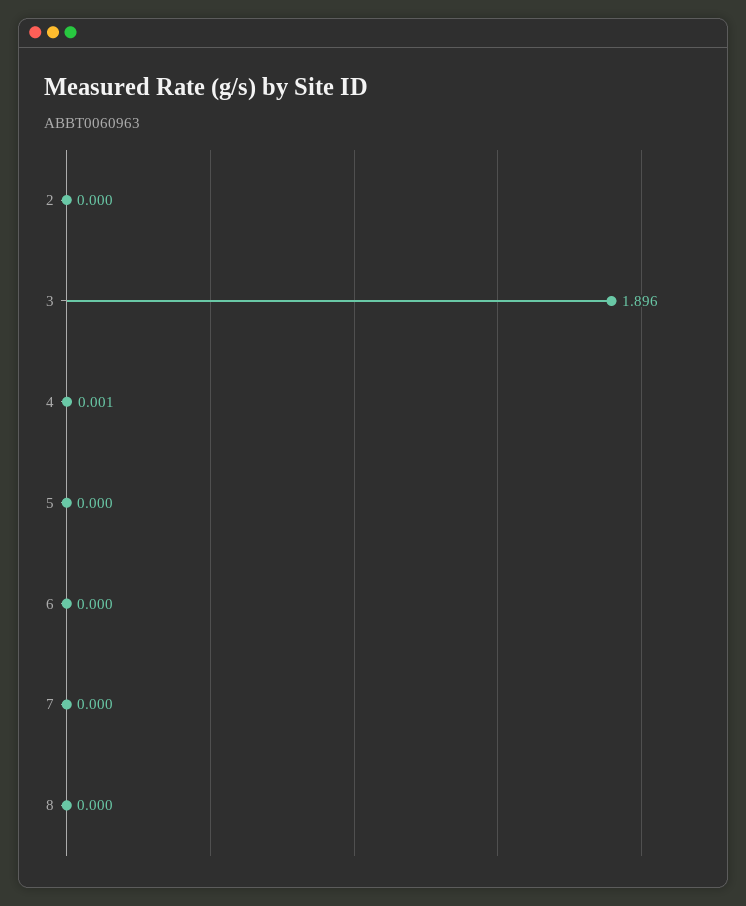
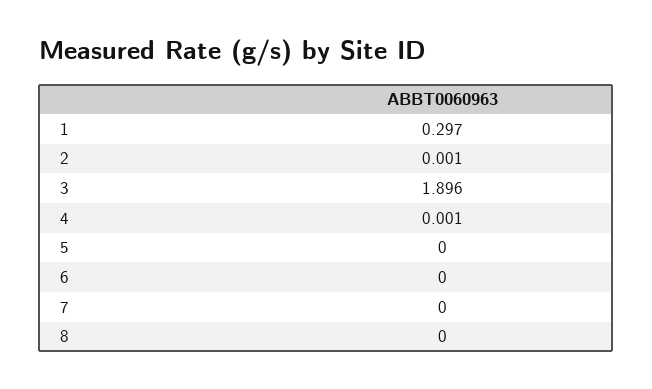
  {
-   "2": 0,
+   "2": 0.001,
    "3": 1.896,
    "4": 0.001,
    "5": 0,
    "6": 0,
    "7": 0,
-   "8": 0
+   "8": 0,
+   "1": 0.297
  }

